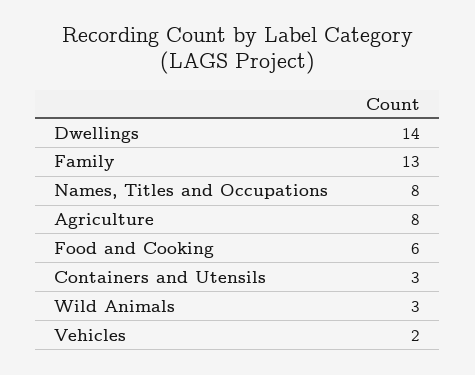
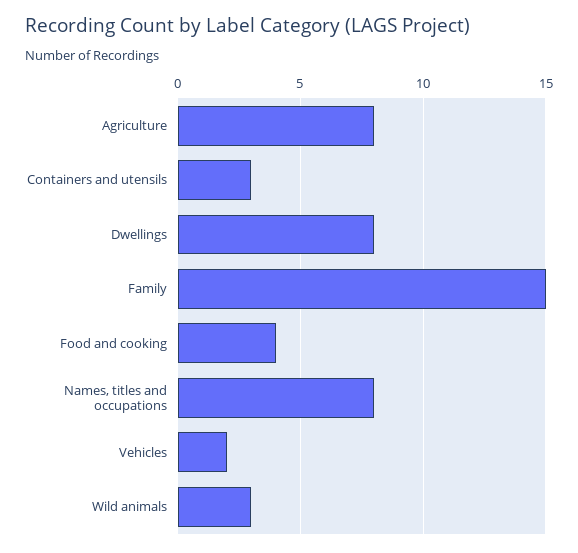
  {
-   "Dwellings": 14,
+   "Dwellings": 8,
-   "Family": 13,
+   "Family": 15,
    "Names, Titles and Occupations": 8,
    "Agriculture": 8,
-   "Food and Cooking": 6,
+   "Food and Cooking": 4,
    "Containers and Utensils": 3,
    "Wild Animals": 3,
    "Vehicles": 2
  }

